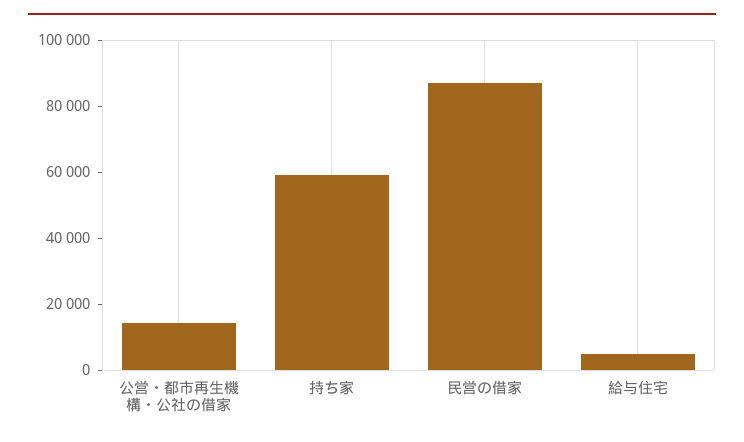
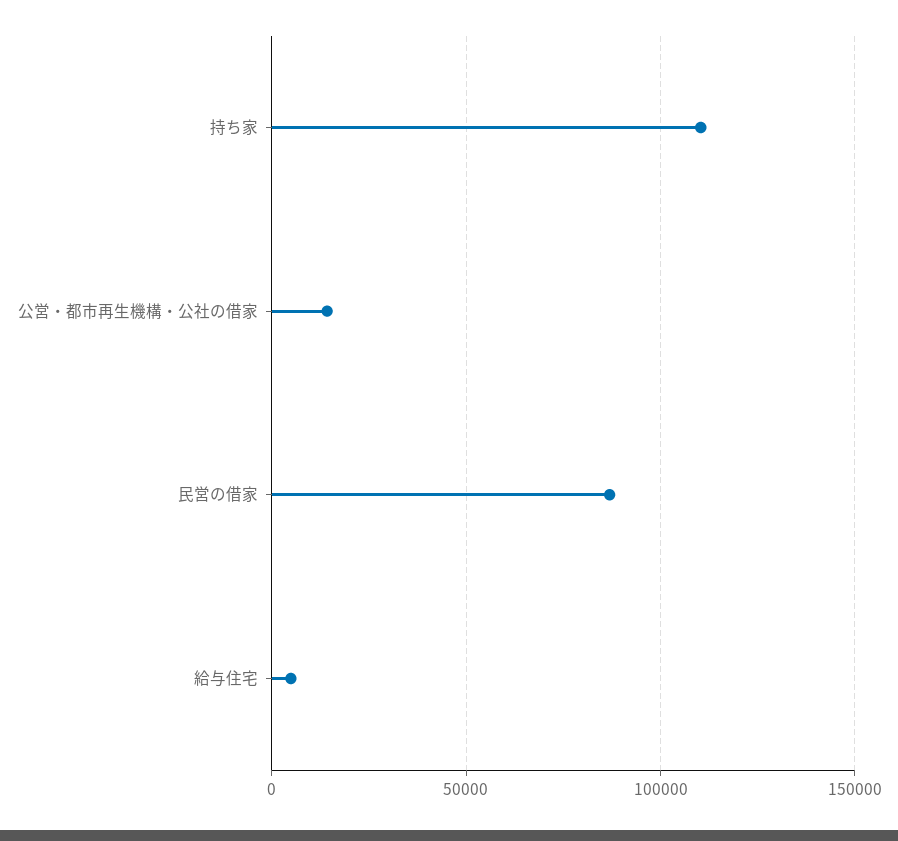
  {
    "公営・都市再生機構・公社の借家": 15000,
-   "持ち家": 60000,
+   "持ち家": 110000,
    "民営の借家": 85000,
    "給与住宅": 5000
  }

